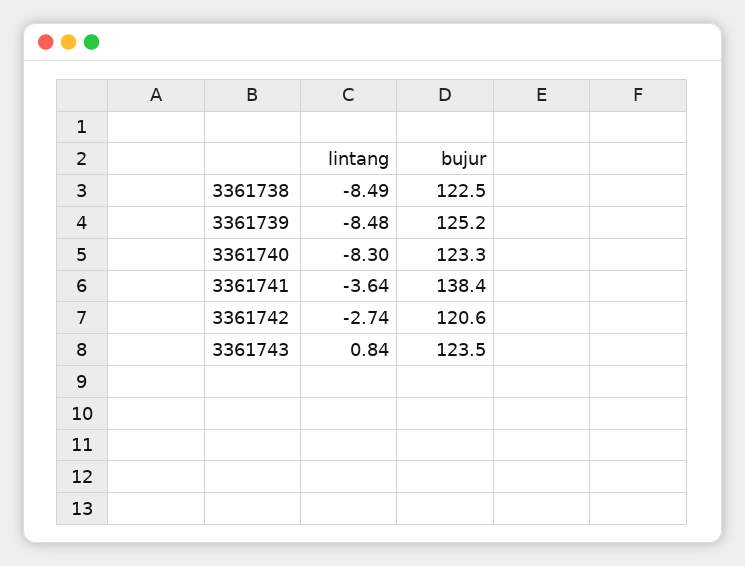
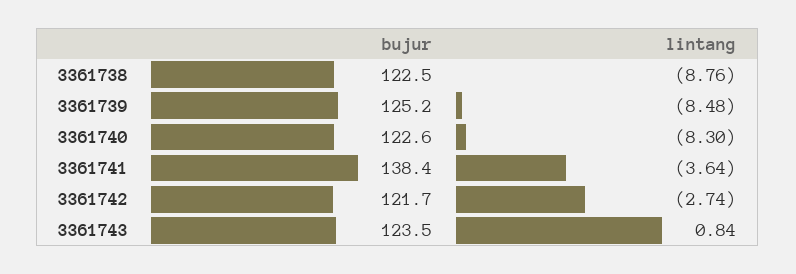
  {
    "lintang": {
-     "3361738": -8.49,
+     "3361738": -8.76,
      "3361739": -8.48,
      "3361740": -8.3,
      "3361741": -3.64,
      "3361742": -2.74,
      "3361743": 0.84
    },
    "bujur": {
      "3361738": 122.5,
      "3361739": 125.2,
-     "3361740": 123.3,
+     "3361740": 122.6,
      "3361741": 138.4,
-     "3361742": 120.6,
+     "3361742": 121.7,
      "3361743": 123.5
    }
  }

